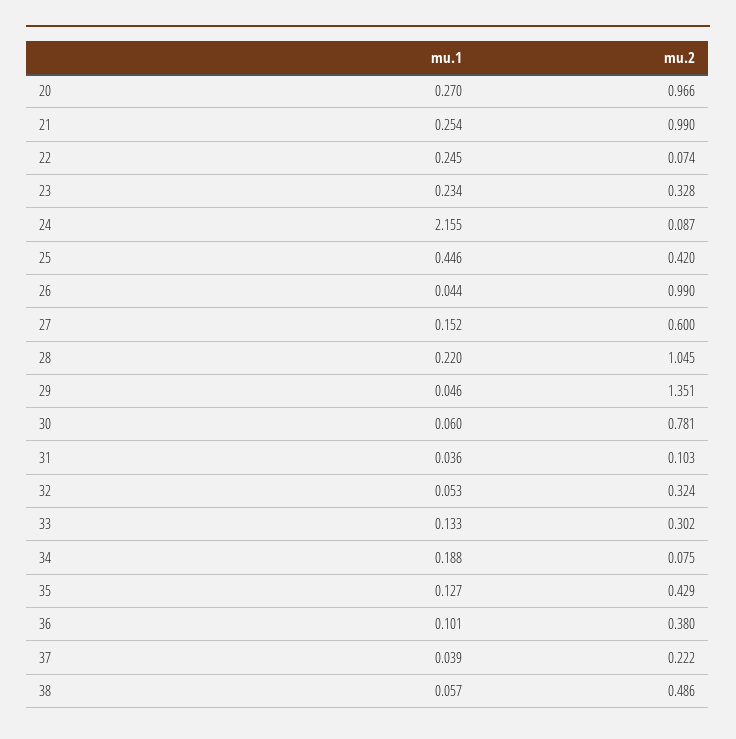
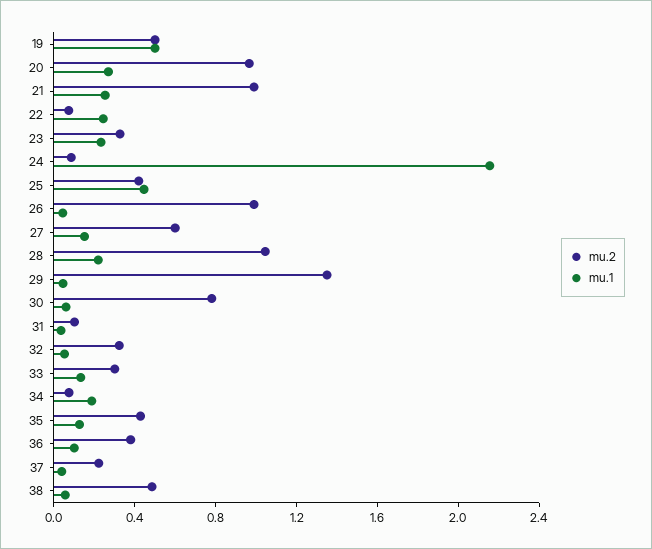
  {
    "mu.1": {
      "20": 0.27,
      "21": 0.254,
      "22": 0.245,
      "23": 0.234,
      "24": 2.155,
      "25": 0.446,
      "26": 0.044,
      "27": 0.152,
      "28": 0.22,
      "29": 0.046,
      "30": 0.06,
      "31": 0.036,
      "32": 0.053,
      "33": 0.133,
      "34": 0.188,
      "35": 0.127,
      "36": 0.101,
      "37": 0.039,
-     "38": 0.057
+     "38": 0.057,
+     "19": 0.5
    },
    "mu.2": {
      "20": 0.966,
      "21": 0.99,
      "22": 0.074,
      "23": 0.328,
      "24": 0.087,
      "25": 0.42,
      "26": 0.99,
      "27": 0.6,
      "28": 1.045,
      "29": 1.351,
      "30": 0.781,
      "31": 0.103,
      "32": 0.324,
      "33": 0.302,
      "34": 0.075,
      "35": 0.429,
      "36": 0.38,
      "37": 0.222,
-     "38": 0.486
+     "38": 0.486,
+     "19": 0.5
    }
  }

